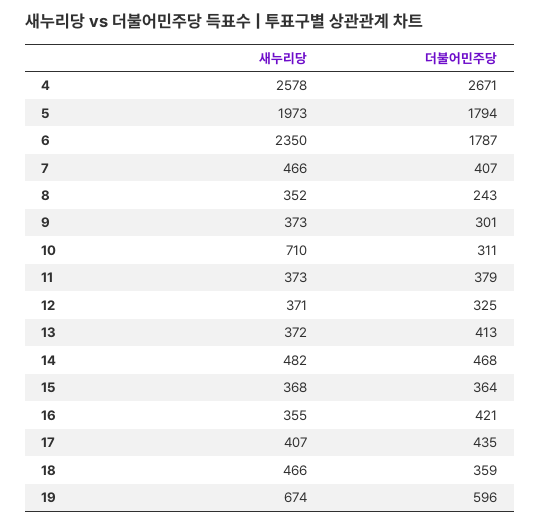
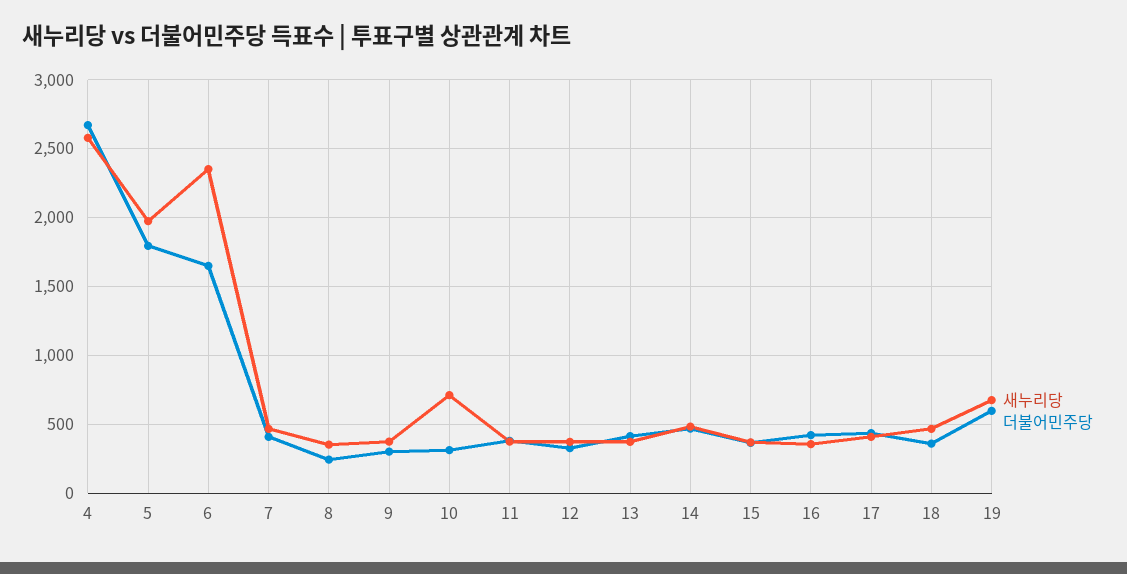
  {
    "새누리당": {
      "4": 2578,
      "5": 1973,
      "6": 2350,
      "7": 466,
      "8": 352,
      "9": 373,
      "10": 710,
      "11": 373,
      "12": 371,
      "13": 372,
      "14": 482,
      "15": 368,
      "16": 355,
      "17": 407,
      "18": 466,
      "19": 674
    },
    "더불어민주당": {
      "4": 2671,
      "5": 1794,
-     "6": 1787,
+     "6": 1650,
      "7": 407,
      "8": 243,
      "9": 301,
      "10": 311,
      "11": 379,
      "12": 325,
      "13": 413,
      "14": 468,
      "15": 364,
      "16": 421,
      "17": 435,
      "18": 359,
      "19": 596
    }
  }

